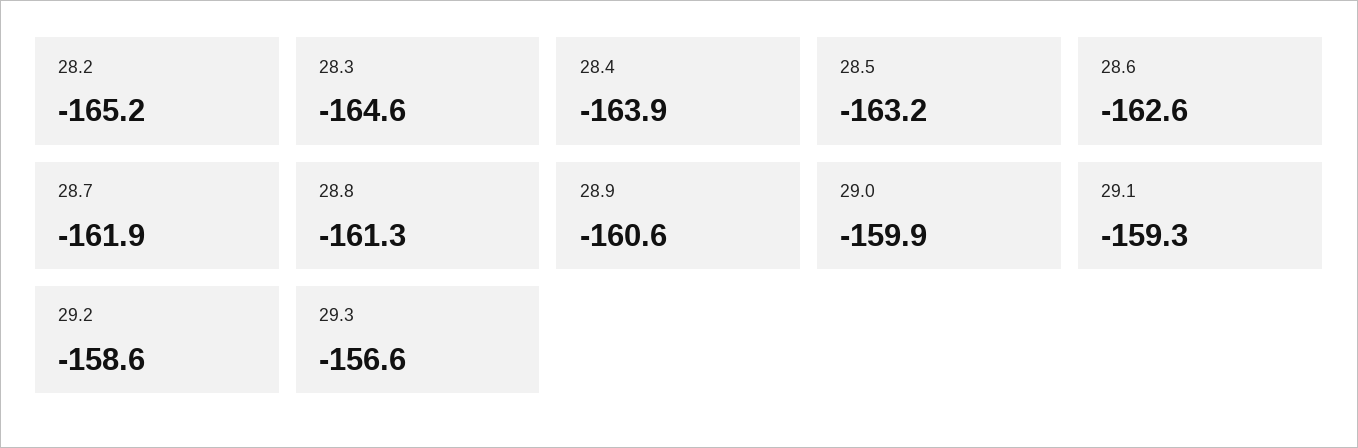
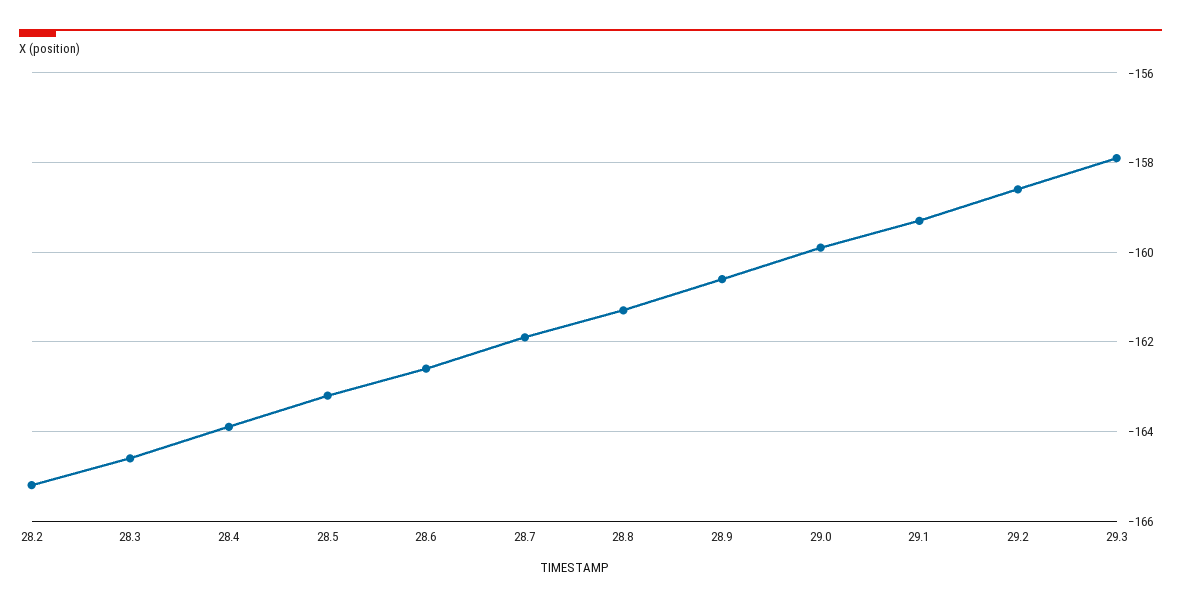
  {
    "28.2": -165.2,
    "28.3": -164.6,
    "28.4": -163.9,
    "28.5": -163.2,
    "28.6": -162.6,
    "28.7": -161.9,
    "28.8": -161.3,
    "28.9": -160.6,
    "29.0": -159.9,
    "29.1": -159.3,
    "29.2": -158.6,
-   "29.3": -156.6
+   "29.3": -158
  }

